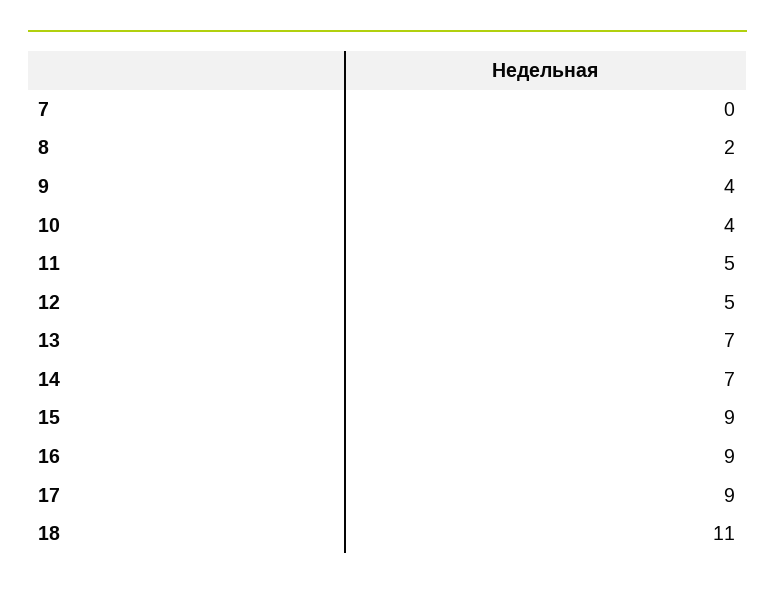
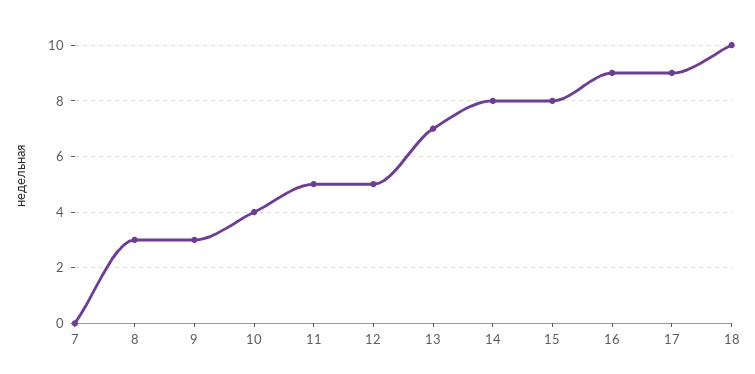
  {
    "7": 0,
-   "8": 2,
+   "8": 3,
-   "9": 4,
+   "9": 3,
    "10": 4,
    "11": 5,
    "12": 5,
    "13": 7,
-   "14": 7,
+   "14": 8,
-   "15": 9,
+   "15": 8,
    "16": 9,
    "17": 9,
-   "18": 11
+   "18": 10
  }

